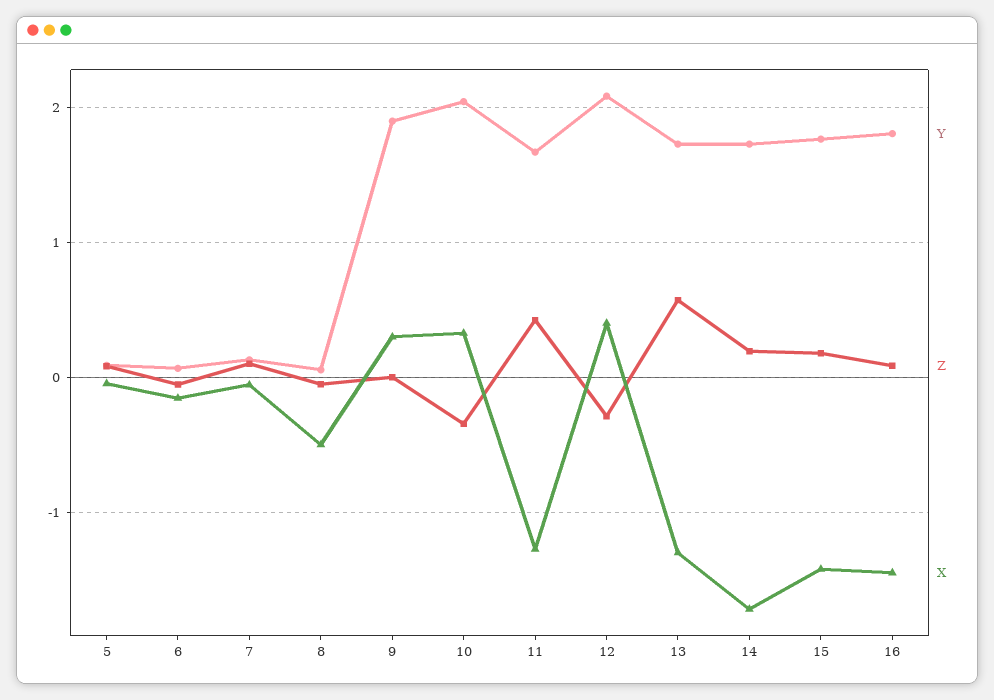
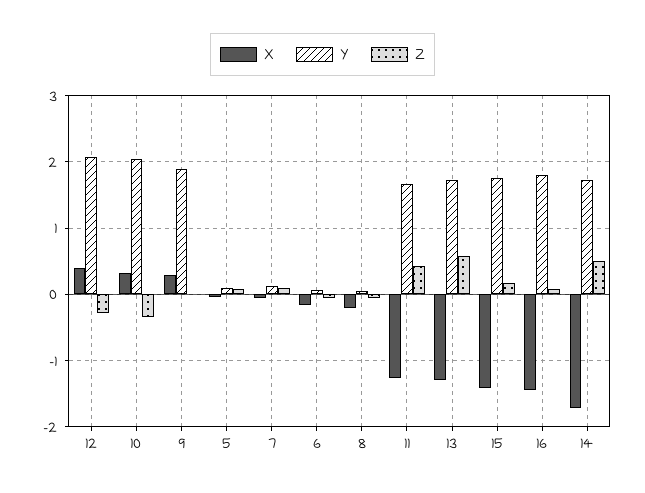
  {
    "Y": {
      "5": 0.1,
      "6": 0.1,
      "7": 0.1,
      "8": 0.1,
      "9": 1.9,
      "10": 2,
      "11": 1.7,
      "12": 2.1,
      "13": 1.7,
      "14": 1.7,
      "15": 1.8,
      "16": 1.8
    },
    "Z": {
      "5": 0.1,
      "6": -0.1,
      "7": 0.1,
      "8": 0,
      "9": 0,
      "10": -0.3,
      "11": 0.4,
      "12": -0.3,
      "13": 0.6,
-     "14": 0.2,
+     "14": 0.5,
      "15": 0.2,
      "16": 0.1
    },
    "X": {
      "5": 0,
      "6": -0.2,
      "7": -0.1,
-     "8": -0.5,
+     "8": -0.2,
      "9": 0.3,
      "10": 0.3,
      "11": -1.3,
      "12": 0.4,
      "13": -1.3,
      "14": -1.7,
      "15": -1.4,
      "16": -1.4
    }
  }

